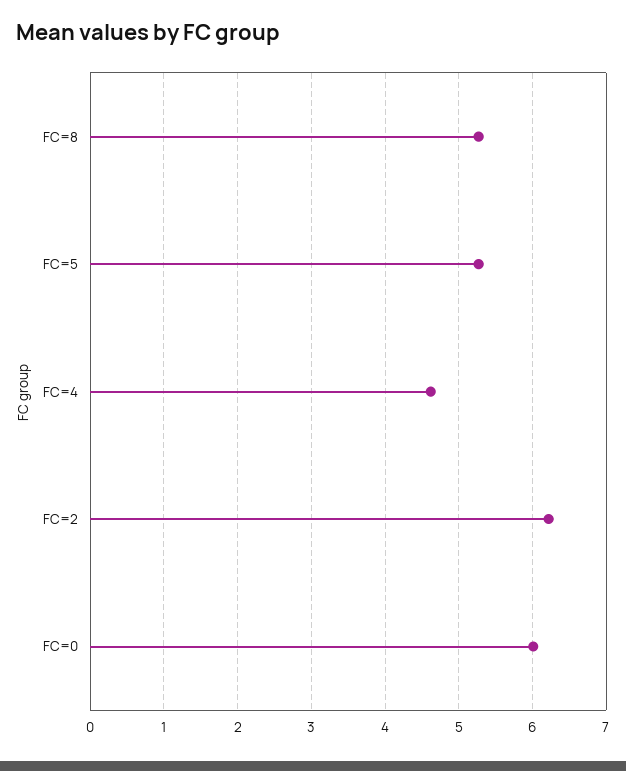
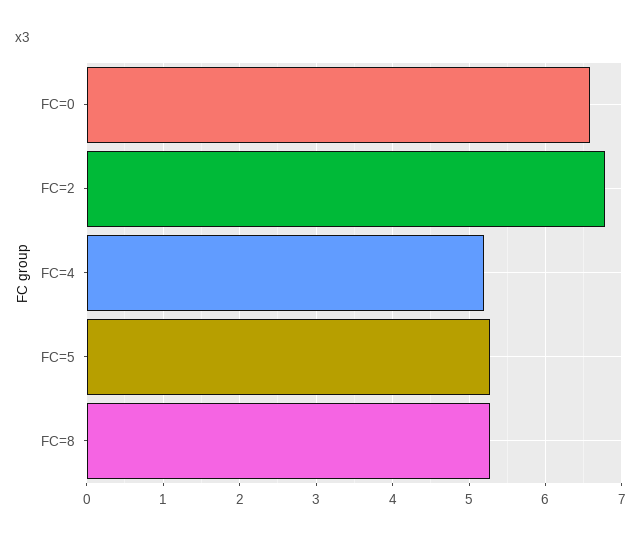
  {
    "FC=8": 5.3,
    "FC=5": 5.3,
-   "FC=4": 4.6,
+   "FC=4": 5.2,
-   "FC=2": 6.2,
+   "FC=2": 6.8,
-   "FC=0": 6
+   "FC=0": 6.6
  }

